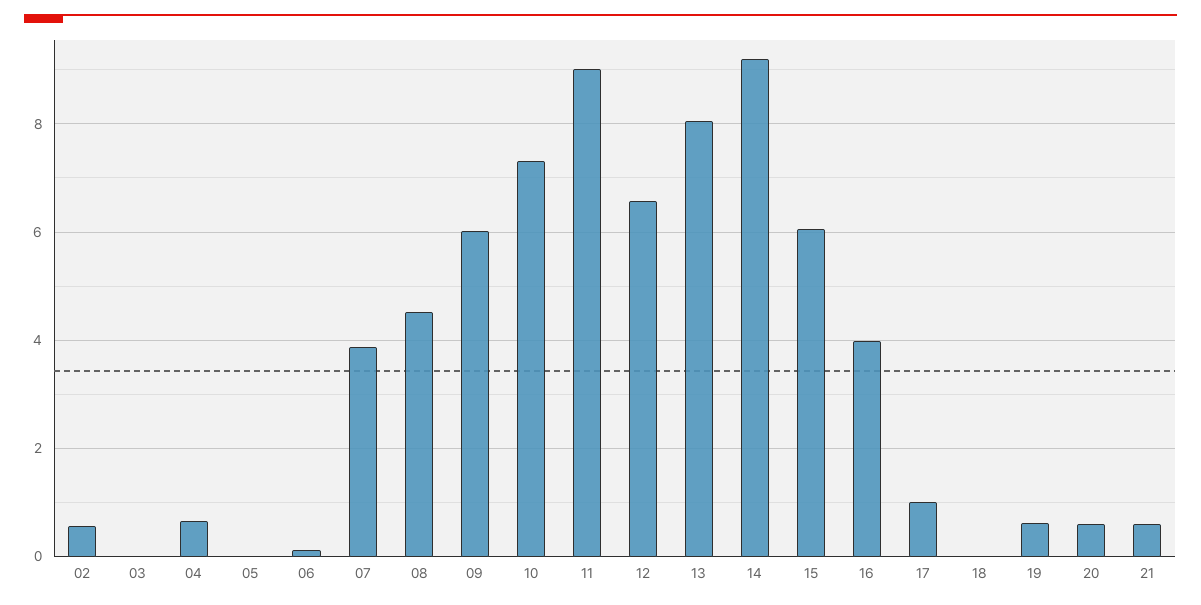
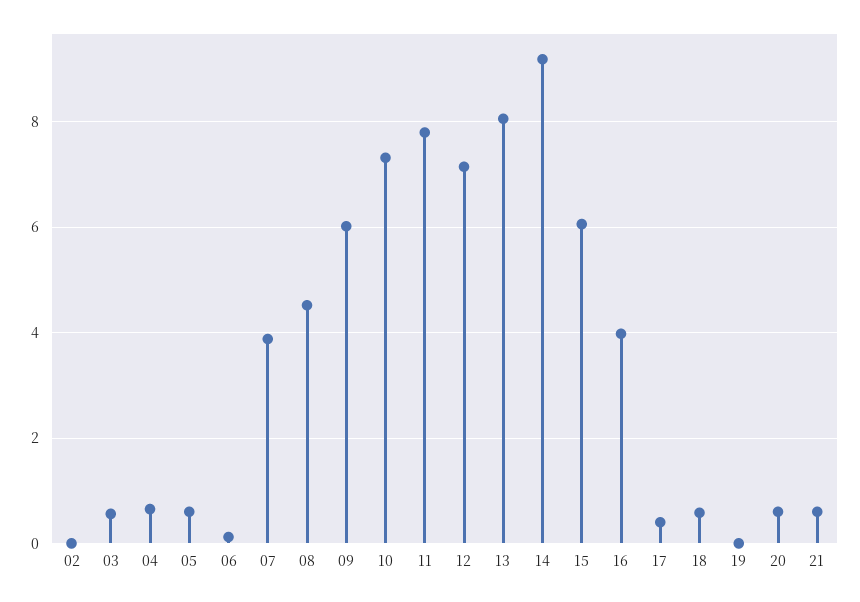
  {
-   "02": 0.6,
+   "02": 0,
-   "03": 0,
+   "03": 0.6,
    "04": 0.6,
-   "05": 0,
+   "05": 0.6,
    "06": 0.2,
    "07": 3.8,
    "08": 4.6,
    "09": 6,
    "10": 7.4,
-   "11": 9,
+   "11": 7.8,
-   "12": 6.6,
+   "12": 7.2,
    "13": 8,
    "14": 9.2,
    "15": 6,
    "16": 4,
-   "17": 1,
+   "17": 0.4,
-   "18": 0,
+   "18": 0.6,
-   "19": 0.6,
+   "19": 0,
    "20": 0.6,
    "21": 0.6
  }

